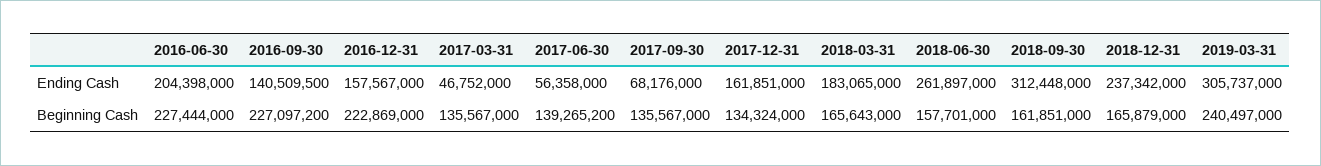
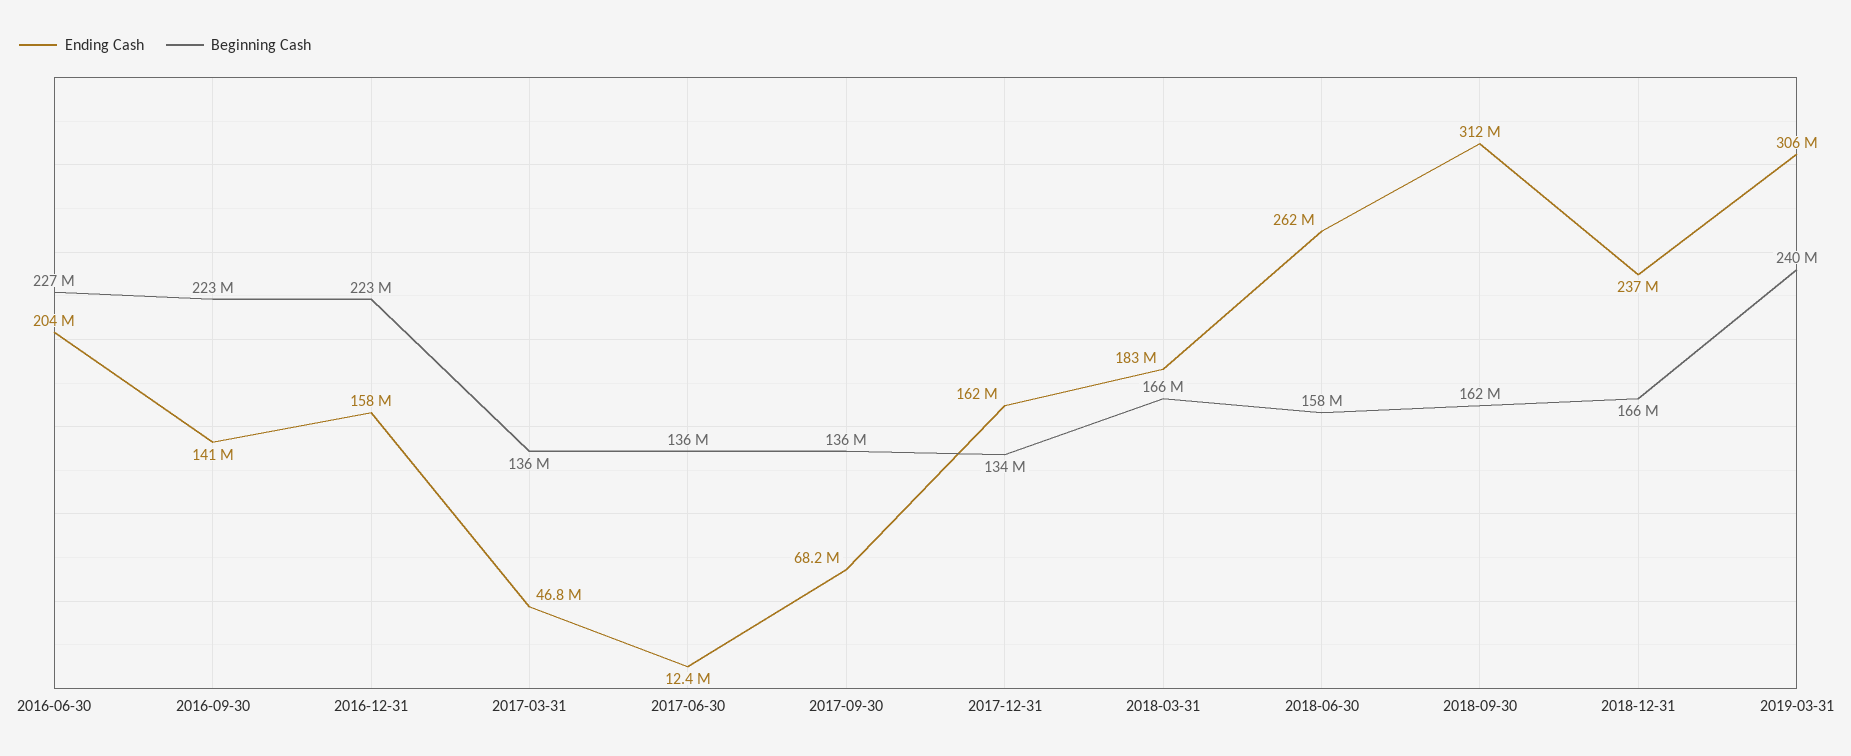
  {
    "Ending Cash": {
      "2016-06-30": 204398000,
      "2016-09-30": 140509500,
      "2016-12-31": 157567000,
      "2017-03-31": 46752000,
-     "2017-06-30": 56358000,
+     "2017-06-30": 12400000,
      "2017-09-30": 68176000,
      "2017-12-31": 161851000,
      "2018-03-31": 183065000,
      "2018-06-30": 261897000,
      "2018-09-30": 312448000,
      "2018-12-31": 237342000,
      "2019-03-31": 305737000
    },
    "Beginning Cash": {
      "2016-06-30": 227444000,
-     "2016-09-30": 227097200,
+     "2016-09-30": 223000000,
      "2016-12-31": 222869000,
      "2017-03-31": 135567000,
-     "2017-06-30": 139265200,
+     "2017-06-30": 136000000,
      "2017-09-30": 135567000,
      "2017-12-31": 134324000,
      "2018-03-31": 165643000,
      "2018-06-30": 157701000,
      "2018-09-30": 161851000,
      "2018-12-31": 165879000,
      "2019-03-31": 240497000
    }
  }

